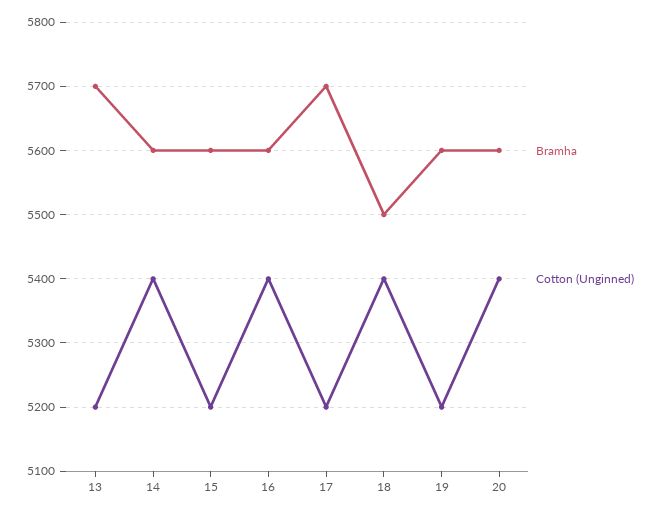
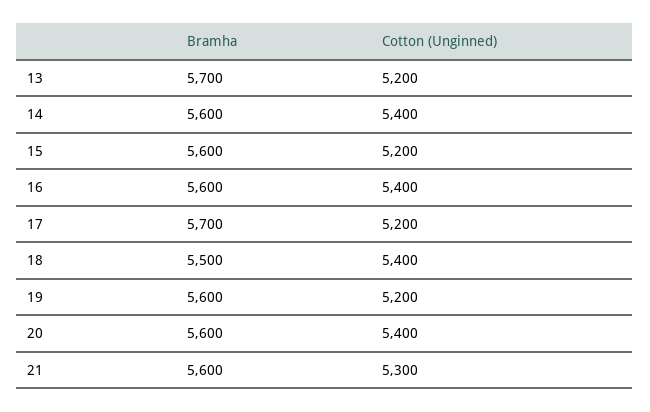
  {
    "Bramha": {
      "13": 5700,
      "14": 5600,
      "15": 5600,
      "16": 5600,
      "17": 5700,
      "18": 5500,
      "19": 5600,
-     "20": 5600
+     "20": 5600,
+     "21": 5600
    },
    "Cotton (Unginned)": {
      "13": 5200,
      "14": 5400,
      "15": 5200,
      "16": 5400,
      "17": 5200,
      "18": 5400,
      "19": 5200,
-     "20": 5400
+     "20": 5400,
+     "21": 5300
    }
  }

